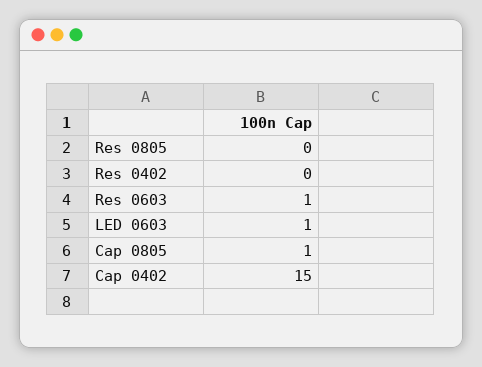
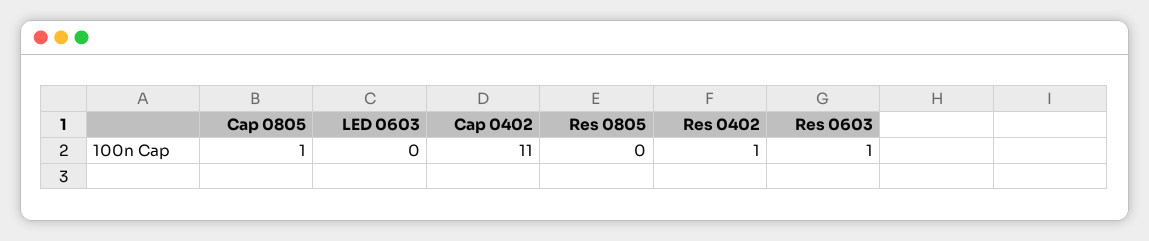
  {
    "Res 0805": 0,
-   "Res 0402": 0,
+   "Res 0402": 1,
    "Res 0603": 1,
-   "LED 0603": 1,
+   "LED 0603": 0,
    "Cap 0805": 1,
-   "Cap 0402": 15
+   "Cap 0402": 11
  }

